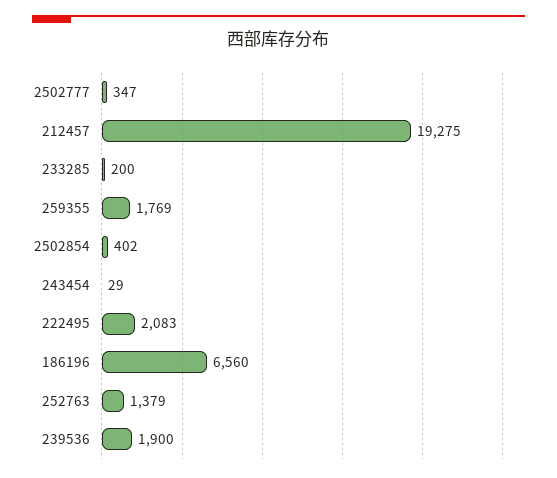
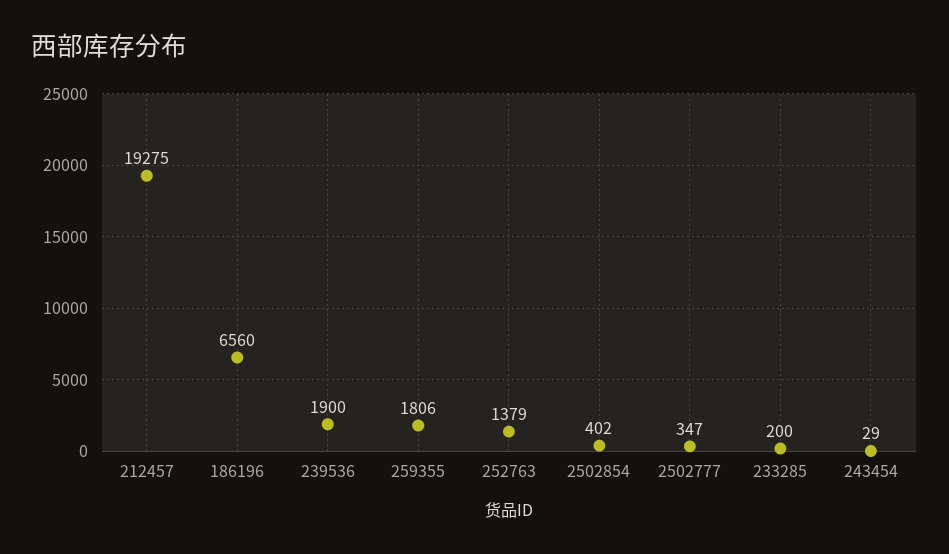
  {
    "2502777": 347,
    "212457": 19275,
    "233285": 200,
-   "259355": 1769,
+   "259355": 1806,
    "2502854": 402,
    "243454": 29,
-   "222495": 2083,
    "186196": 6560,
    "252763": 1379,
    "239536": 1900
  }

